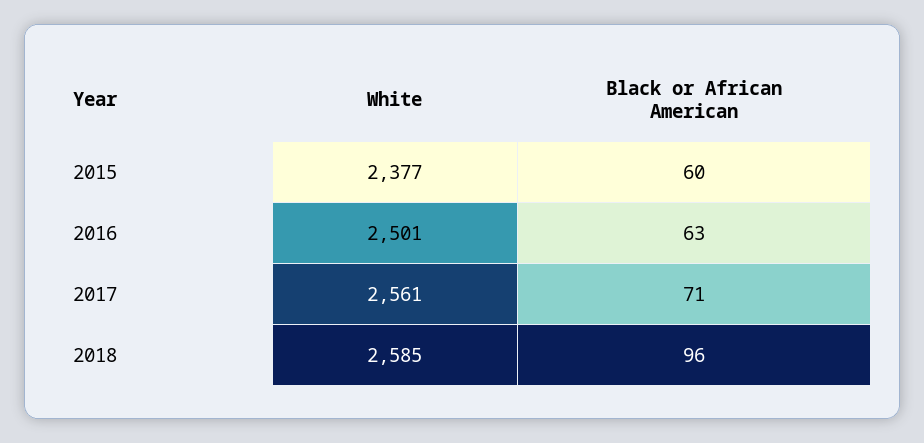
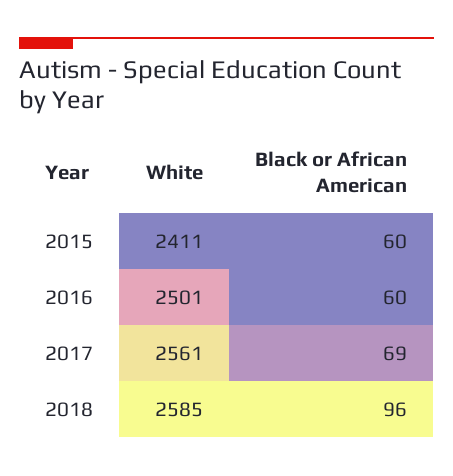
  {
    "White": {
-     "2015": 2377,
+     "2015": 2411,
      "2016": 2501,
      "2017": 2561,
      "2018": 2585
    },
    "Black or African American": {
      "2015": 60,
-     "2016": 63,
+     "2016": 60,
-     "2017": 71,
+     "2017": 69,
      "2018": 96
    }
  }

